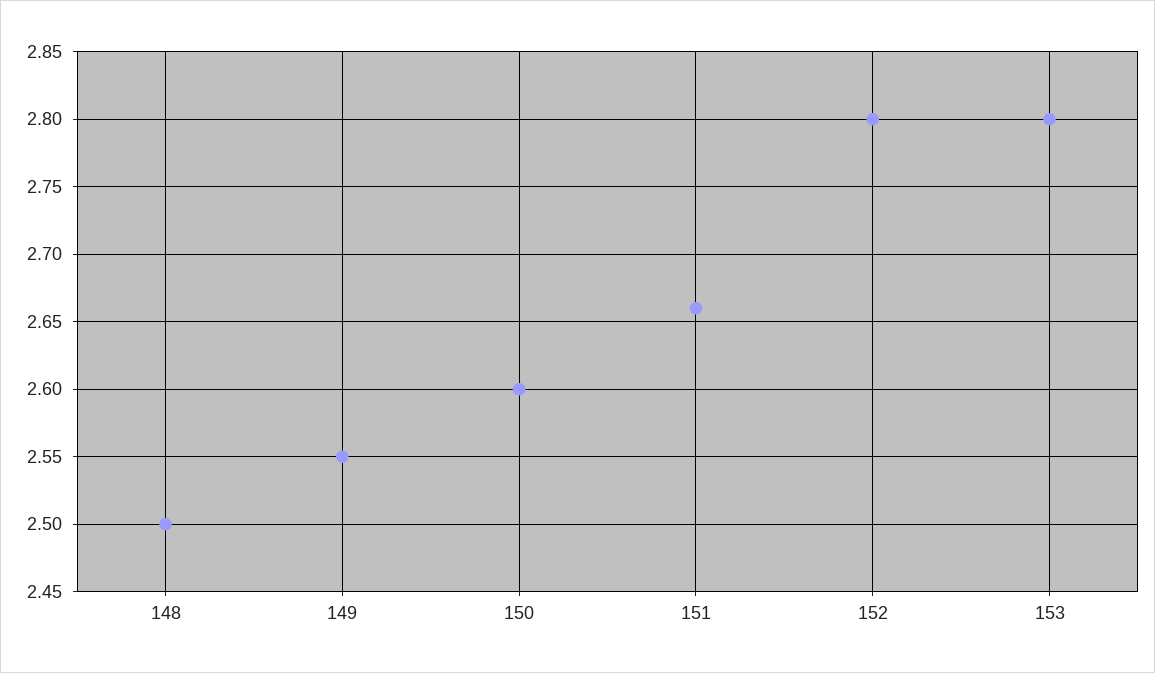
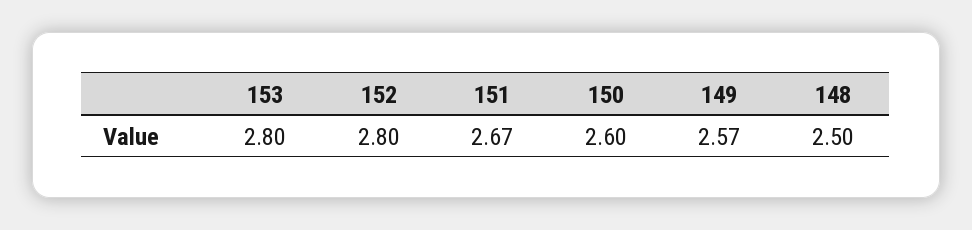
  {
    "148": 2.5,
-   "149": 2.55,
+   "149": 2.57,
    "150": 2.6,
-   "151": 2.66,
+   "151": 2.67,
    "152": 2.8,
    "153": 2.8
  }

